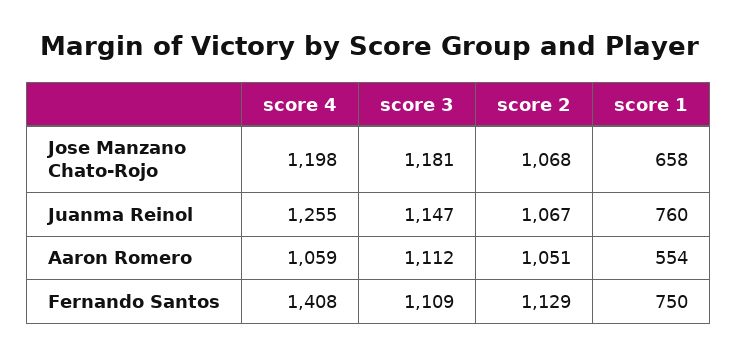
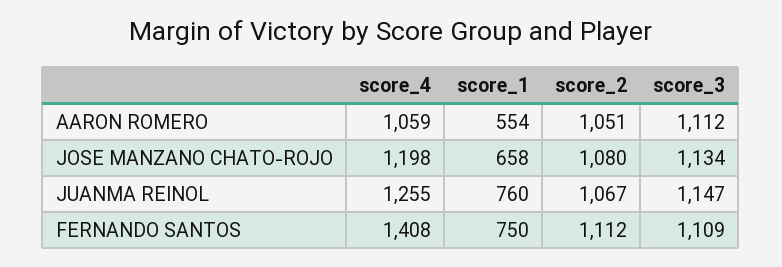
  {
    "score 4": {
      "Jose Manzano Chato-Rojo": 1198,
      "Juanma Reinol": 1255,
      "Aaron Romero": 1059,
      "Fernando Santos": 1408
    },
    "score 3": {
-     "Jose Manzano Chato-Rojo": 1181,
+     "Jose Manzano Chato-Rojo": 1134,
      "Juanma Reinol": 1147,
      "Aaron Romero": 1112,
      "Fernando Santos": 1109
    },
    "score 2": {
-     "Jose Manzano Chato-Rojo": 1068,
+     "Jose Manzano Chato-Rojo": 1080,
      "Juanma Reinol": 1067,
      "Aaron Romero": 1051,
-     "Fernando Santos": 1129
+     "Fernando Santos": 1112
    },
    "score 1": {
      "Jose Manzano Chato-Rojo": 658,
      "Juanma Reinol": 760,
      "Aaron Romero": 554,
      "Fernando Santos": 750
    }
  }

